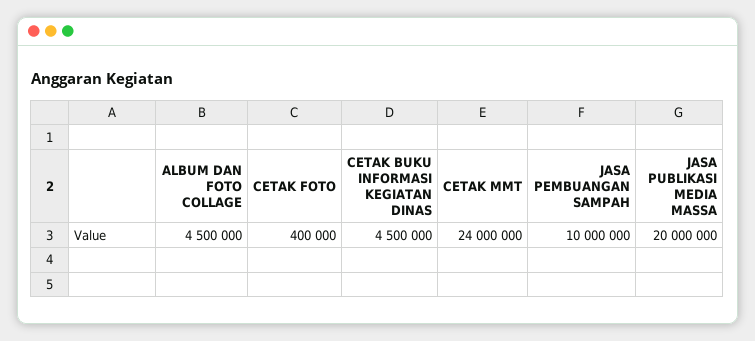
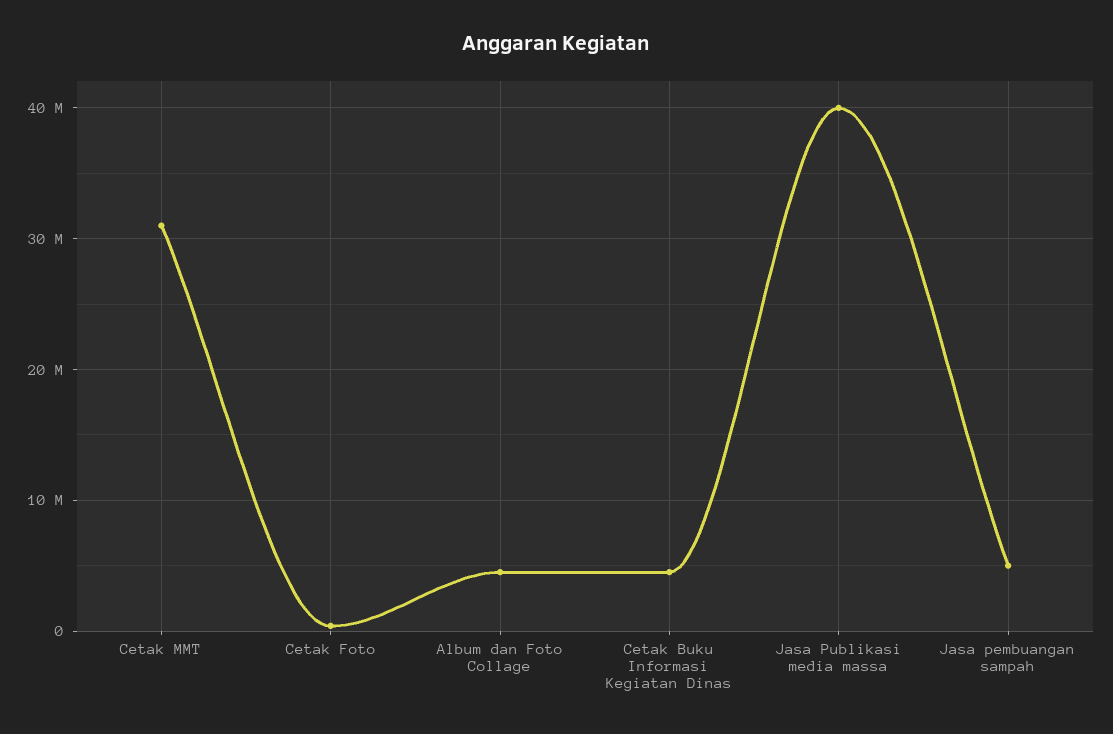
  {
    "ALBUM DAN FOTO COLLAGE": 4500000,
    "CETAK FOTO": 400000,
    "CETAK BUKU INFORMASI KEGIATAN DINAS": 4500000,
-   "CETAK MMT": 24000000,
+   "CETAK MMT": 31000000,
-   "JASA PEMBUANGAN SAMPAH": 10000000,
+   "JASA PEMBUANGAN SAMPAH": 5000000,
-   "JASA PUBLIKASI MEDIA MASSA": 20000000
+   "JASA PUBLIKASI MEDIA MASSA": 40000000
  }

